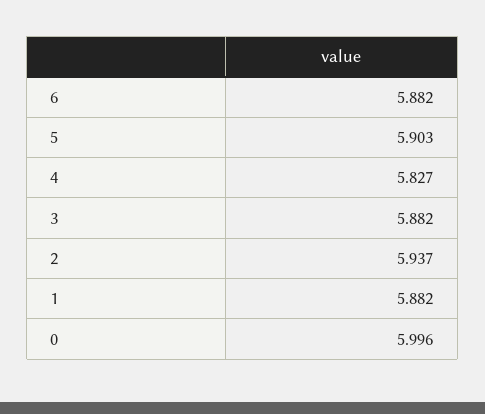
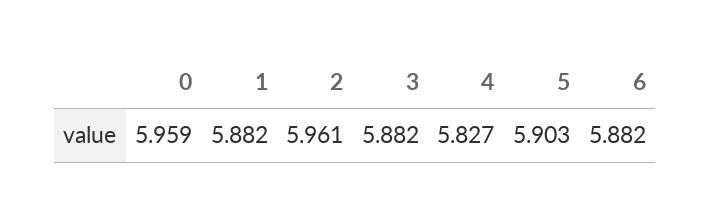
  {
    "6": 5.882,
    "5": 5.903,
    "4": 5.827,
    "3": 5.882,
-   "2": 5.937,
+   "2": 5.961,
    "1": 5.882,
-   "0": 5.996
+   "0": 5.959
  }

